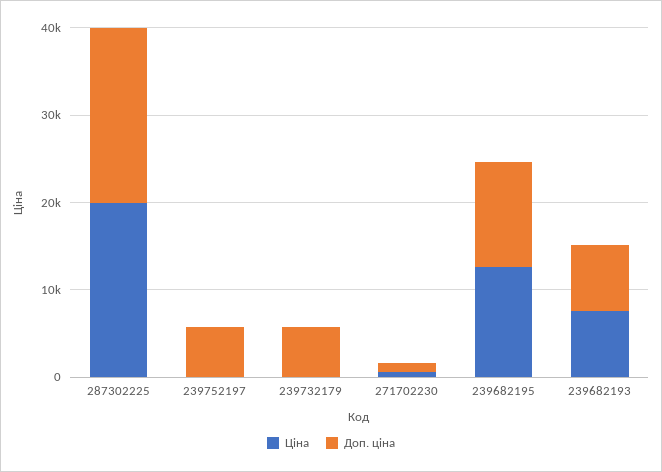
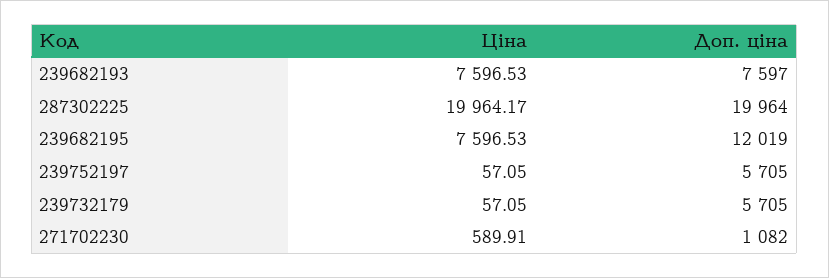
  {
    "Ціна": {
      "287302225": 19964.17,
      "239752197": 57.05,
      "239732179": 57.05,
      "271702230": 589.91,
-     "239682195": 12000,
+     "239682195": 7596.53,
      "239682193": 7596.53
    },
    "Доп. ціна": {
      "287302225": 19964,
      "239752197": 5705,
      "239732179": 5705,
      "271702230": 1082,
      "239682195": 12019,
      "239682193": 7597
    }
  }

